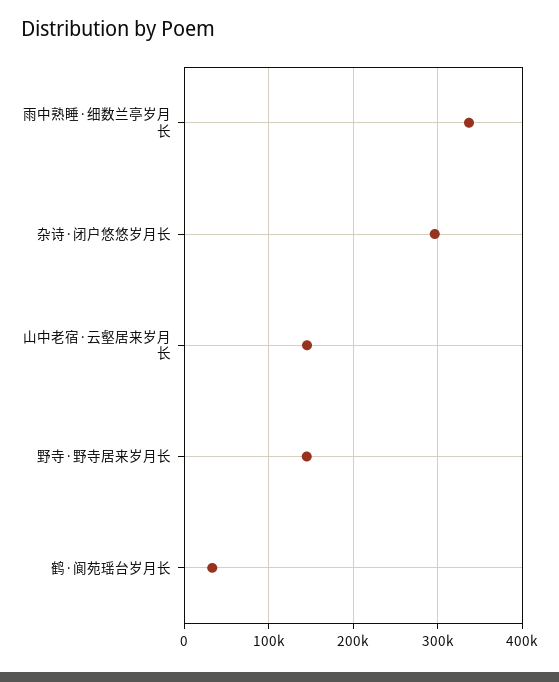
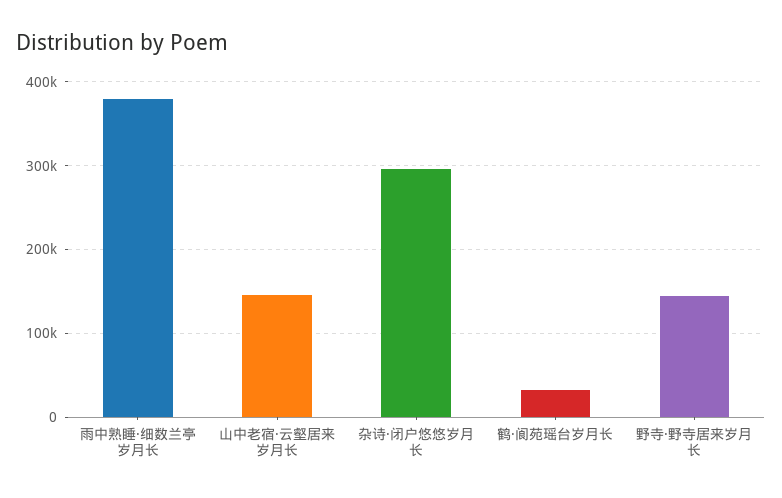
  {
-   "雨中熟睡·细数兰亭岁月长": 340000,
+   "雨中熟睡·细数兰亭岁月长": 380000,
    "杂诗·闭户悠悠岁月长": 300000,
    "山中老宿·云壑居来岁月长": 150000,
    "野寺·野寺居来岁月长": 150000,
    "鹤·阆苑瑶台岁月长": 30000
  }

